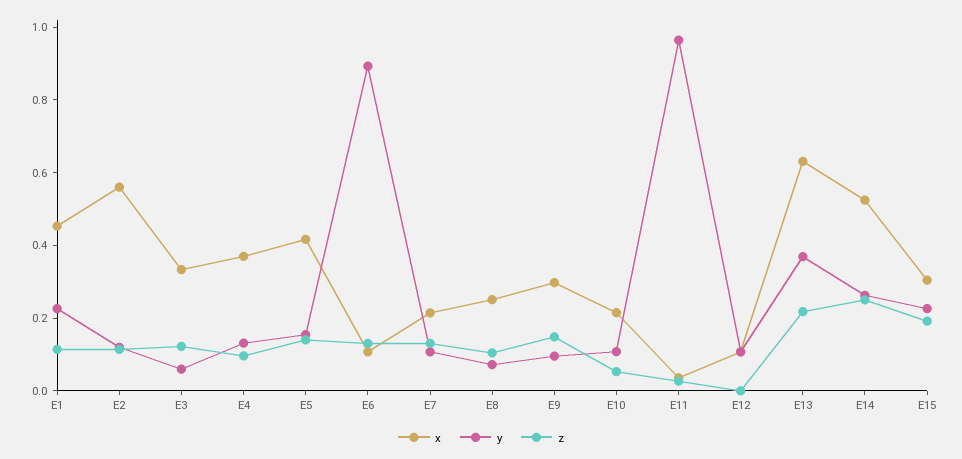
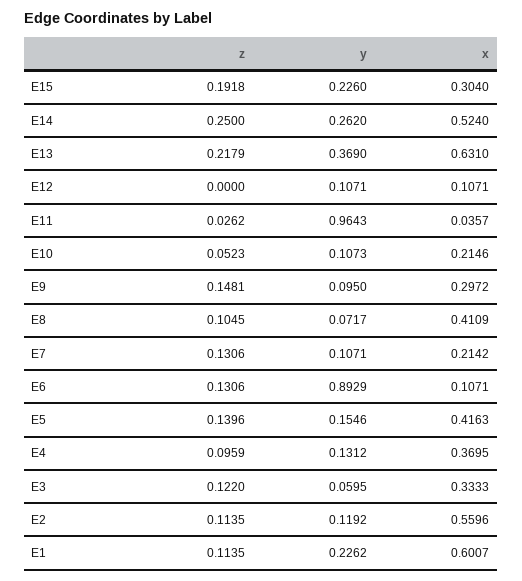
  {
    "x": {
-     "E1": 0.45,
+     "E1": 0.6007,
      "E2": 0.5596,
      "E3": 0.3333,
      "E4": 0.3695,
      "E5": 0.4163,
      "E6": 0.1071,
      "E7": 0.2142,
-     "E8": 0.25,
+     "E8": 0.4109,
      "E9": 0.2972,
      "E10": 0.2146,
      "E11": 0.0357,
      "E12": 0.1071,
      "E13": 0.631,
      "E14": 0.524,
      "E15": 0.304
    },
    "y": {
      "E1": 0.2262,
      "E2": 0.1192,
      "E3": 0.0595,
      "E4": 0.1312,
      "E5": 0.1546,
      "E6": 0.8929,
      "E7": 0.1071,
      "E8": 0.0717,
      "E9": 0.095,
      "E10": 0.1073,
      "E11": 0.9643,
      "E12": 0.1071,
      "E13": 0.369,
      "E14": 0.262,
      "E15": 0.226
    },
    "z": {
      "E1": 0.1135,
      "E2": 0.1135,
      "E3": 0.122,
      "E4": 0.0959,
      "E5": 0.1396,
      "E6": 0.1306,
      "E7": 0.1306,
      "E8": 0.1045,
      "E9": 0.1481,
      "E10": 0.0523,
      "E11": 0.0262,
      "E12": 0,
      "E13": 0.2179,
      "E14": 0.25,
      "E15": 0.1918
    }
  }

